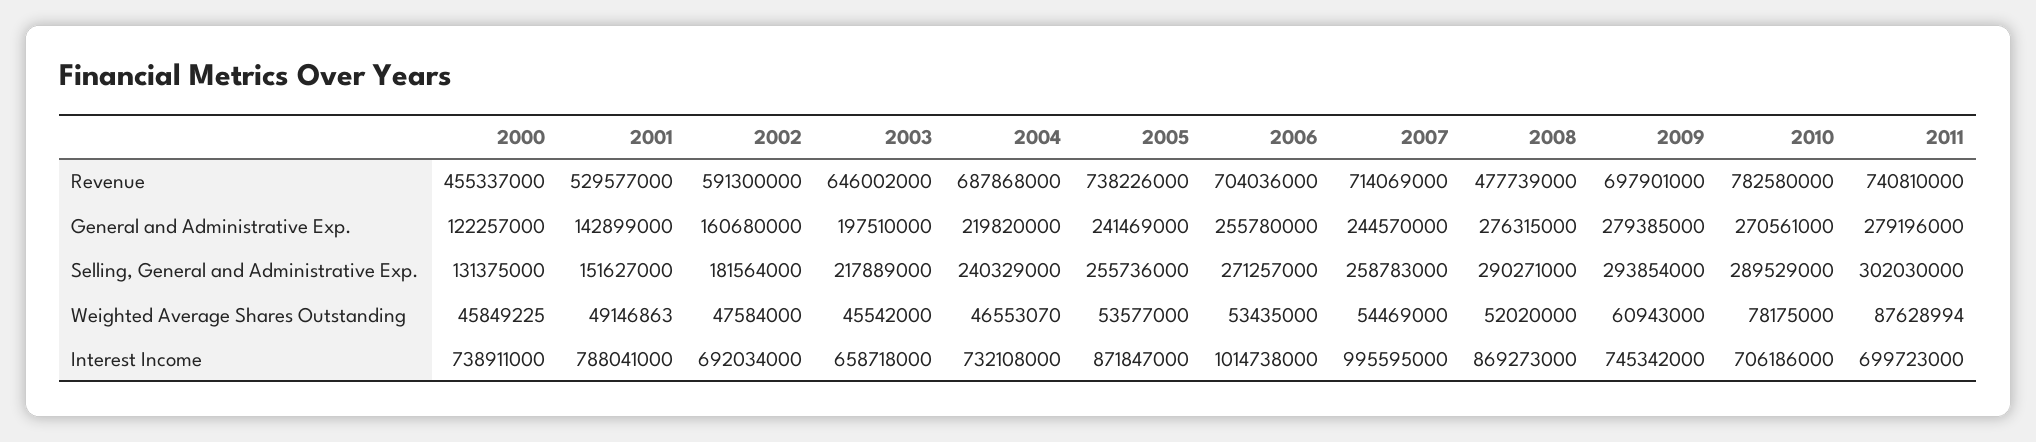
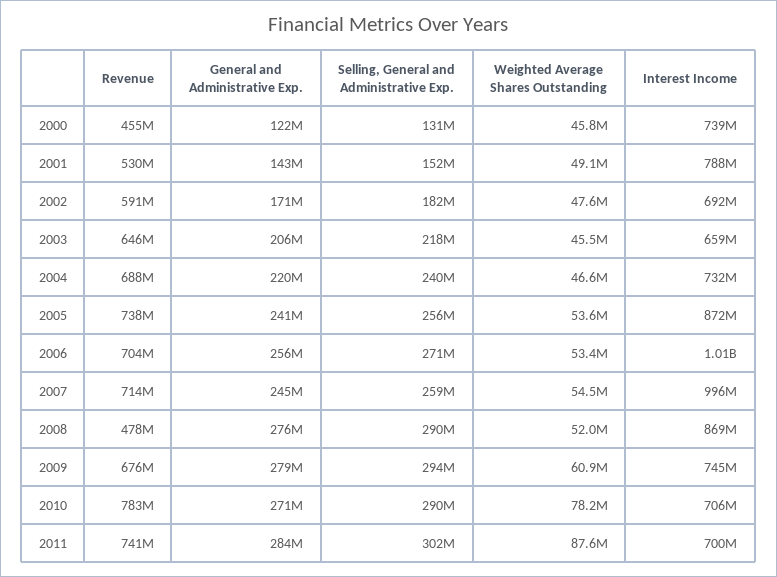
  {
    "2000": {
      "Revenue": 455337000,
      "General and Administrative Exp.": 122257000,
      "Selling, General and Administrative Exp.": 131375000,
      "Weighted Average Shares Outstanding": 45849225,
      "Interest Income": 738911000
    },
    "2001": {
      "Revenue": 529577000,
      "General and Administrative Exp.": 142899000,
      "Selling, General and Administrative Exp.": 151627000,
      "Weighted Average Shares Outstanding": 49146863,
      "Interest Income": 788041000
    },
    "2002": {
      "Revenue": 591300000,
-     "General and Administrative Exp.": 160680000,
+     "General and Administrative Exp.": 171000000,
      "Selling, General and Administrative Exp.": 181564000,
      "Weighted Average Shares Outstanding": 47584000,
      "Interest Income": 692034000
    },
    "2003": {
      "Revenue": 646002000,
-     "General and Administrative Exp.": 197510000,
+     "General and Administrative Exp.": 206000000,
      "Selling, General and Administrative Exp.": 217889000,
      "Weighted Average Shares Outstanding": 45542000,
      "Interest Income": 658718000
    },
    "2004": {
      "Revenue": 687868000,
      "General and Administrative Exp.": 219820000,
      "Selling, General and Administrative Exp.": 240329000,
      "Weighted Average Shares Outstanding": 46553070,
      "Interest Income": 732108000
    },
    "2005": {
      "Revenue": 738226000,
      "General and Administrative Exp.": 241469000,
      "Selling, General and Administrative Exp.": 255736000,
      "Weighted Average Shares Outstanding": 53577000,
      "Interest Income": 871847000
    },
    "2006": {
      "Revenue": 704036000,
      "General and Administrative Exp.": 255780000,
      "Selling, General and Administrative Exp.": 271257000,
      "Weighted Average Shares Outstanding": 53435000,
      "Interest Income": 1014738000
    },
    "2007": {
      "Revenue": 714069000,
      "General and Administrative Exp.": 244570000,
      "Selling, General and Administrative Exp.": 258783000,
      "Weighted Average Shares Outstanding": 54469000,
      "Interest Income": 995595000
    },
    "2008": {
      "Revenue": 477739000,
      "General and Administrative Exp.": 276315000,
      "Selling, General and Administrative Exp.": 290271000,
      "Weighted Average Shares Outstanding": 52020000,
      "Interest Income": 869273000
    },
    "2009": {
-     "Revenue": 697901000,
+     "Revenue": 676000000,
      "General and Administrative Exp.": 279385000,
      "Selling, General and Administrative Exp.": 293854000,
      "Weighted Average Shares Outstanding": 60943000,
      "Interest Income": 745342000
    },
    "2010": {
      "Revenue": 782580000,
      "General and Administrative Exp.": 270561000,
      "Selling, General and Administrative Exp.": 289529000,
      "Weighted Average Shares Outstanding": 78175000,
      "Interest Income": 706186000
    },
    "2011": {
      "Revenue": 740810000,
-     "General and Administrative Exp.": 279196000,
+     "General and Administrative Exp.": 284000000,
      "Selling, General and Administrative Exp.": 302030000,
      "Weighted Average Shares Outstanding": 87628994,
      "Interest Income": 699723000
    }
  }

